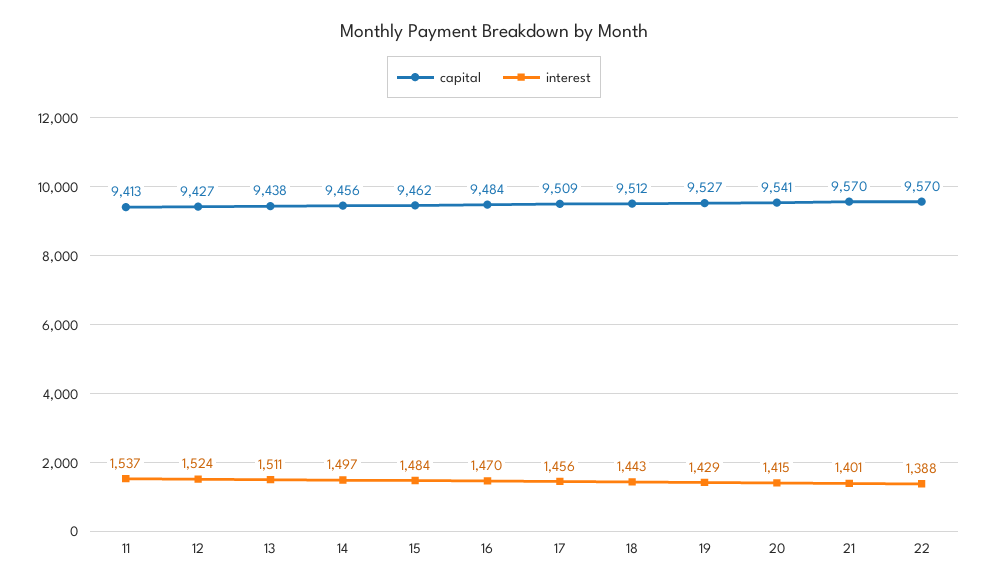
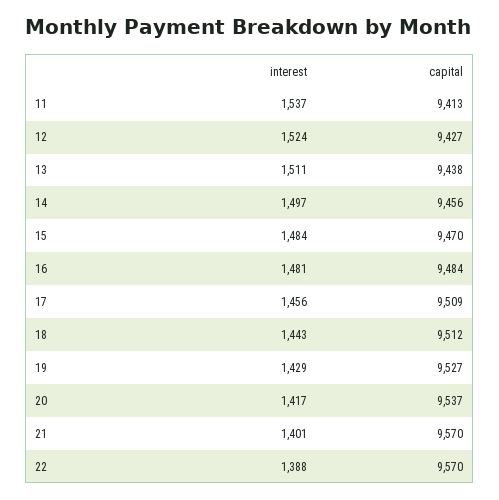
  {
    "capital": {
      "11": 9413,
      "12": 9427,
      "13": 9438,
      "14": 9456,
-     "15": 9462,
+     "15": 9470,
      "16": 9484,
      "17": 9509,
      "18": 9512,
      "19": 9527,
-     "20": 9541,
+     "20": 9537,
      "21": 9570,
      "22": 9570
    },
    "interest": {
      "11": 1537,
      "12": 1524,
      "13": 1511,
      "14": 1497,
      "15": 1484,
-     "16": 1470,
+     "16": 1481,
      "17": 1456,
      "18": 1443,
      "19": 1429,
-     "20": 1415,
+     "20": 1417,
      "21": 1401,
      "22": 1388
    }
  }

